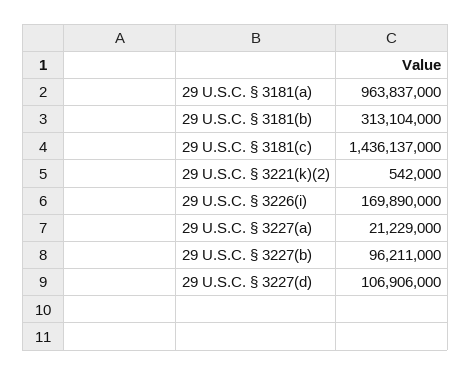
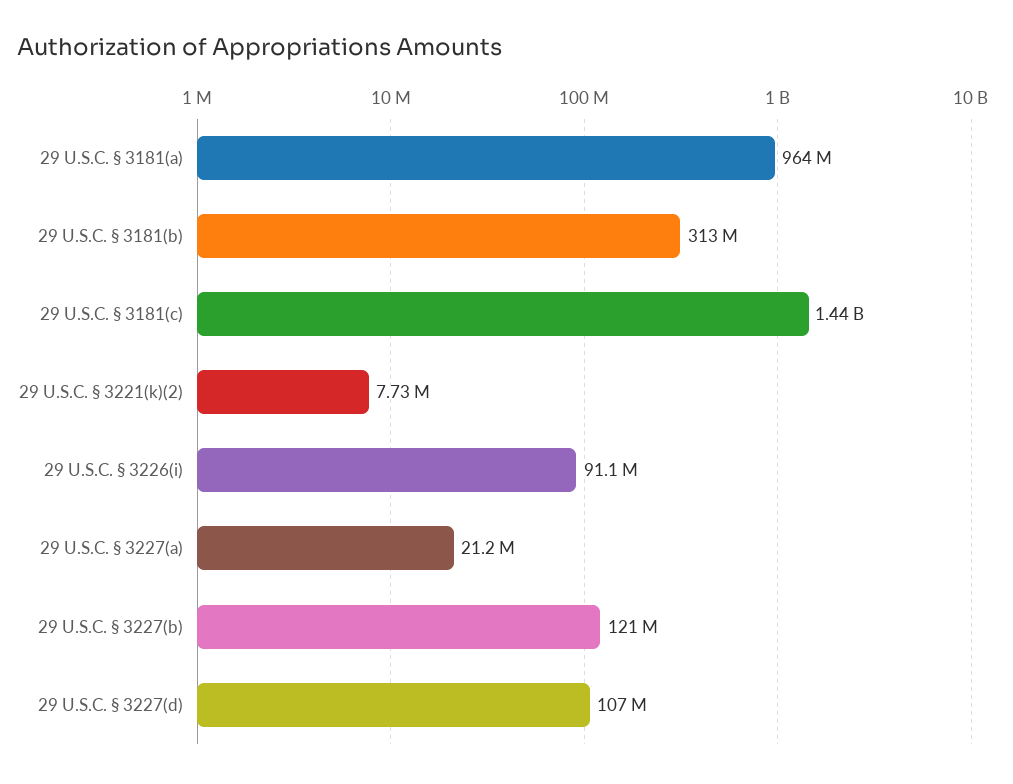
  {
    "29 U.S.C. § 3181(a)": 963837000,
    "29 U.S.C. § 3181(b)": 313104000,
    "29 U.S.C. § 3181(c)": 1436137000,
-   "29 U.S.C. § 3221(k)(2)": 542000,
+   "29 U.S.C. § 3221(k)(2)": 7730000,
-   "29 U.S.C. § 3226(i)": 169890000,
+   "29 U.S.C. § 3226(i)": 91100000,
    "29 U.S.C. § 3227(a)": 21229000,
-   "29 U.S.C. § 3227(b)": 96211000,
+   "29 U.S.C. § 3227(b)": 121000000,
    "29 U.S.C. § 3227(d)": 106906000
  }

